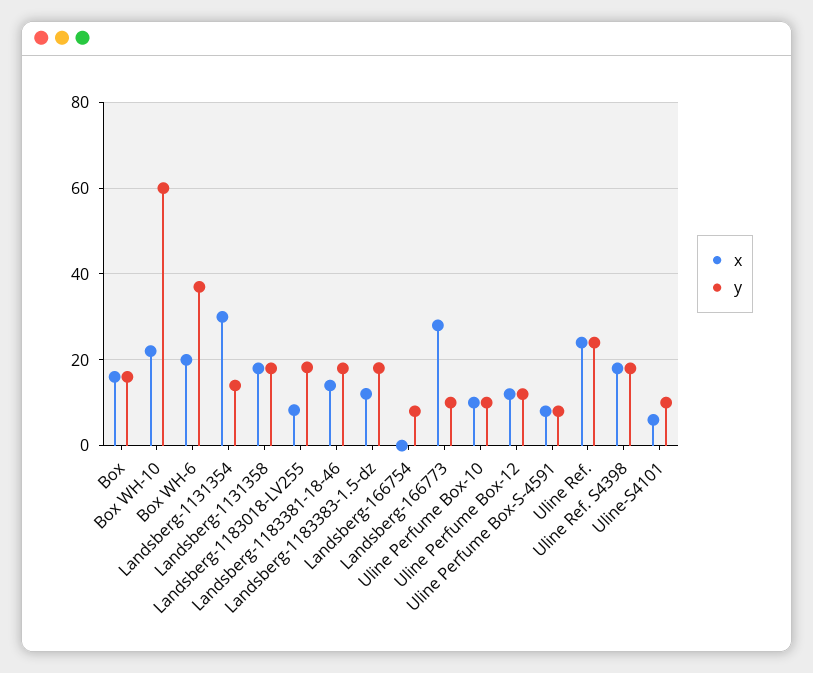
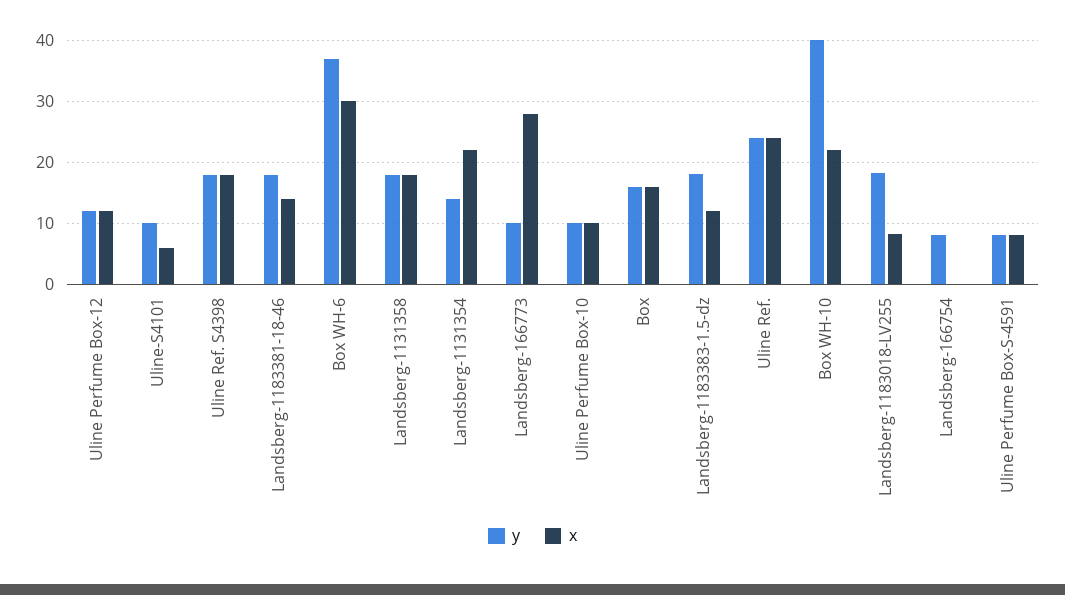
  {
    "x": {
      "Box": 16,
      "Box WH-10": 22,
-     "Box WH-6": 20,
+     "Box WH-6": 30,
-     "Landsberg-1131354": 30,
+     "Landsberg-1131354": 22,
      "Landsberg-1131358": 18,
      "Landsberg-1183018-LV255": 8,
      "Landsberg-1183381-18-46": 14,
      "Landsberg-1183383-1.5-dz": 12,
      "Landsberg-166754": 0,
      "Landsberg-166773": 28,
      "Uline Perfume Box-10": 10,
      "Uline Perfume Box-12": 12,
      "Uline Perfume Box-S-4591": 8,
      "Uline Ref.": 24,
      "Uline Ref. S4398": 18,
      "Uline-S4101": 6
    },
    "y": {
      "Box": 16,
-     "Box WH-10": 60,
+     "Box WH-10": 40,
      "Box WH-6": 37,
      "Landsberg-1131354": 14,
      "Landsberg-1131358": 18,
      "Landsberg-1183018-LV255": 18,
      "Landsberg-1183381-18-46": 18,
      "Landsberg-1183383-1.5-dz": 18,
      "Landsberg-166754": 8,
      "Landsberg-166773": 10,
      "Uline Perfume Box-10": 10,
      "Uline Perfume Box-12": 12,
      "Uline Perfume Box-S-4591": 8,
      "Uline Ref.": 24,
      "Uline Ref. S4398": 18,
      "Uline-S4101": 10
    }
  }

